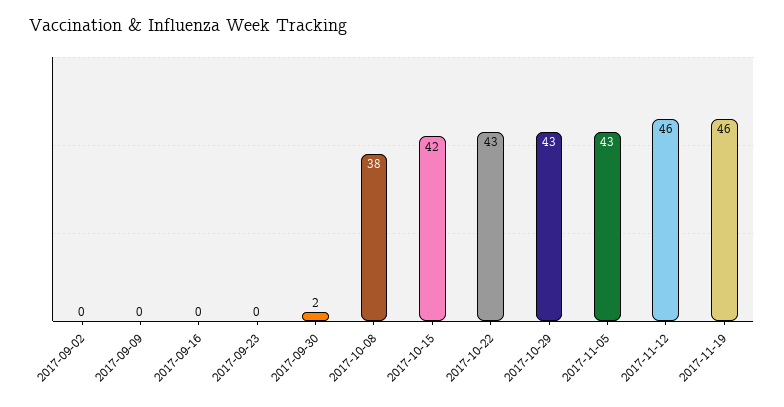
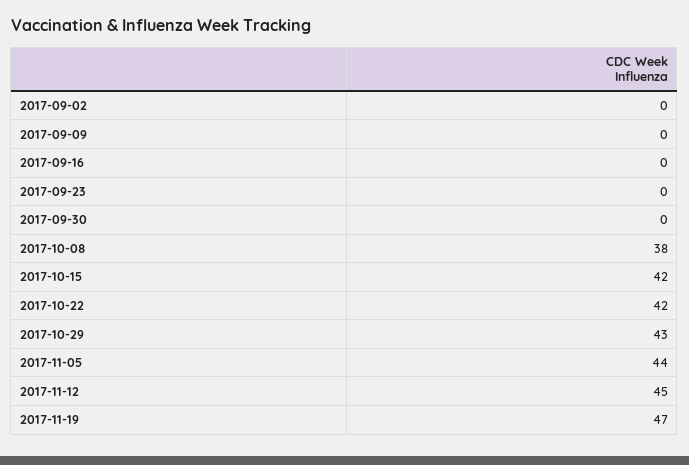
  {
    "2017-09-02": 0,
    "2017-09-09": 0,
    "2017-09-16": 0,
    "2017-09-23": 0,
-   "2017-09-30": 2,
+   "2017-09-30": 0,
    "2017-10-08": 38,
    "2017-10-15": 42,
-   "2017-10-22": 43,
+   "2017-10-22": 42,
    "2017-10-29": 43,
-   "2017-11-05": 43,
+   "2017-11-05": 44,
-   "2017-11-12": 46,
+   "2017-11-12": 45,
-   "2017-11-19": 46
+   "2017-11-19": 47
  }

